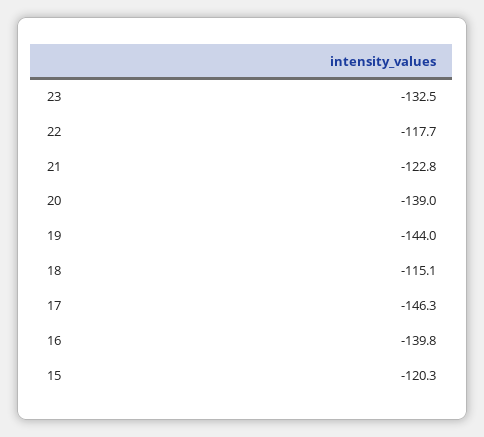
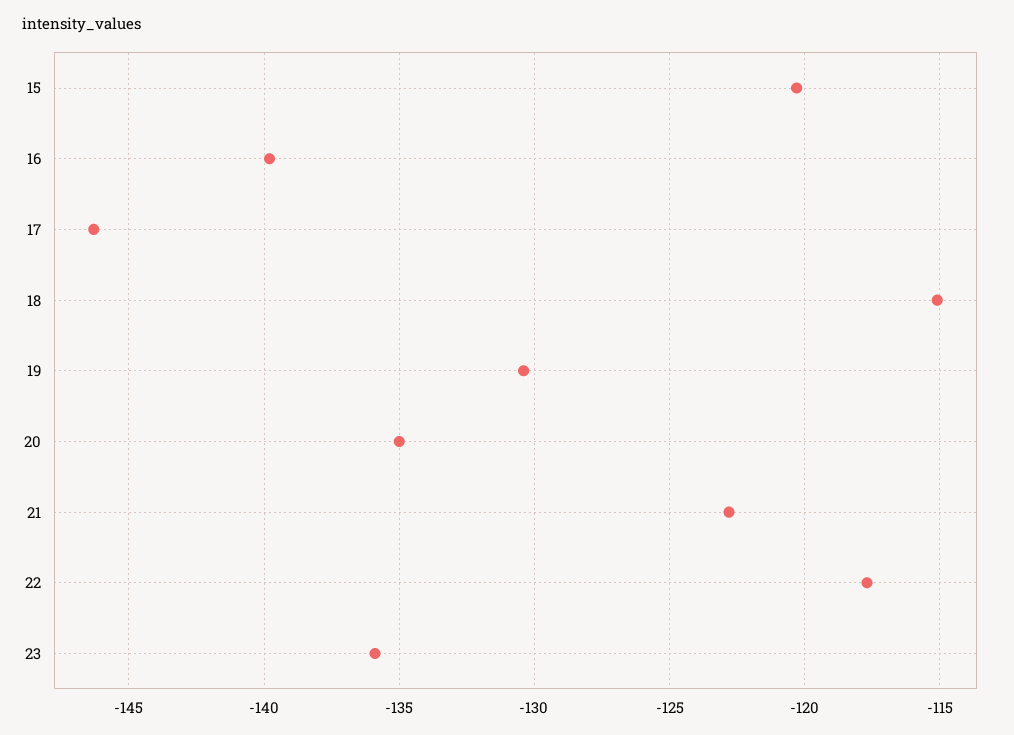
  {
-   "23": -132.5,
+   "23": -136,
    "22": -117.7,
    "21": -122.8,
-   "20": -139,
+   "20": -135,
-   "19": -144,
+   "19": -130.5,
    "18": -115.1,
    "17": -146.3,
    "16": -139.8,
    "15": -120.3
  }

